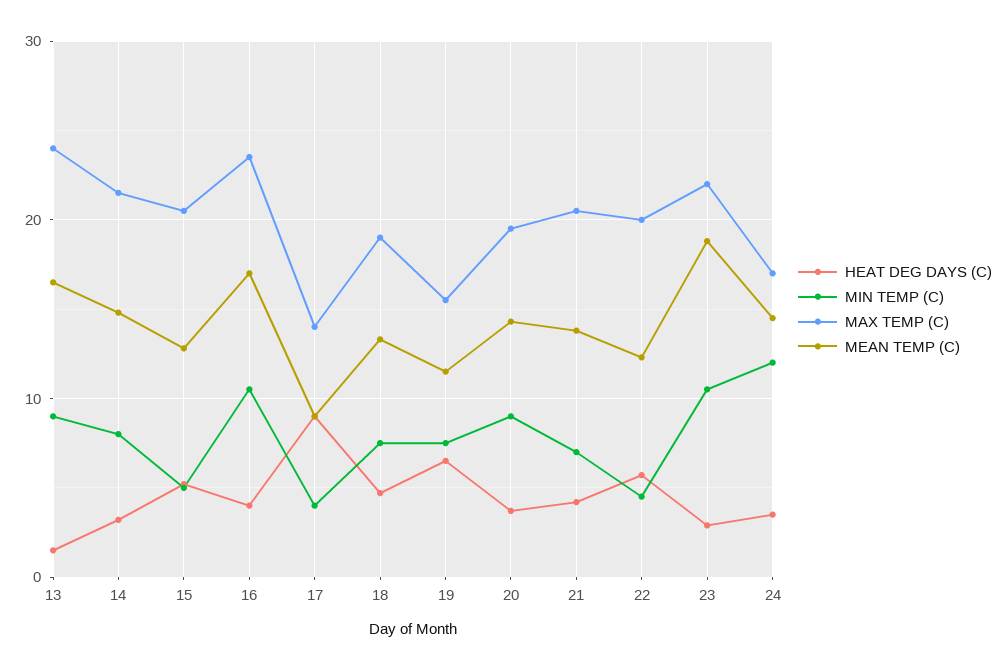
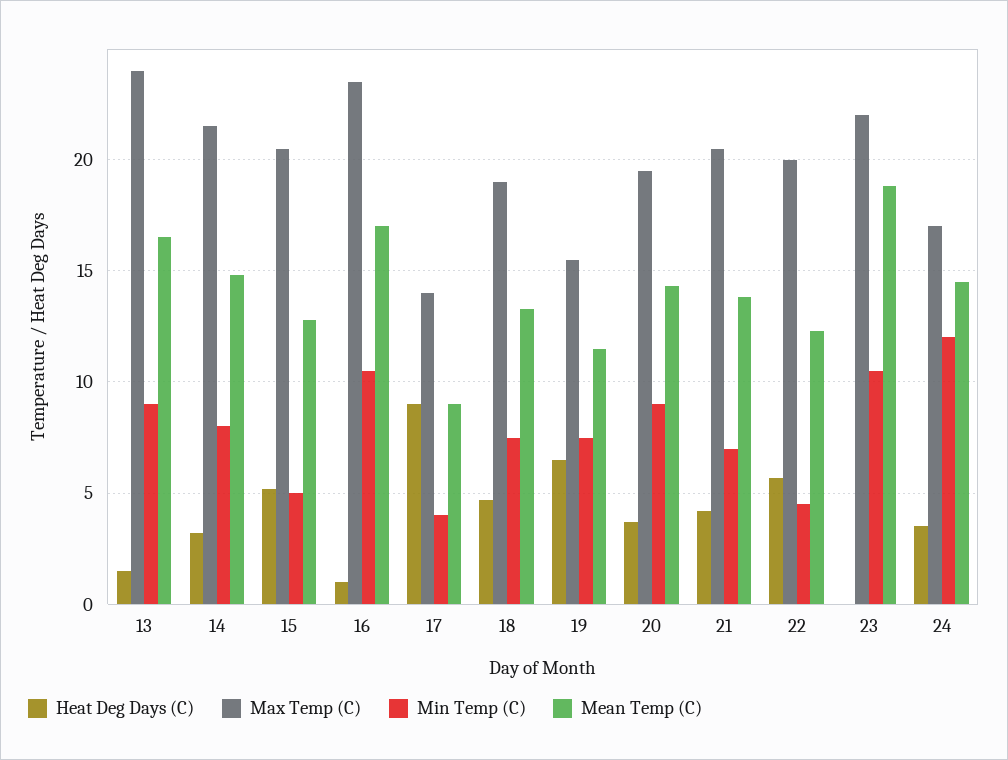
  {
    "HEAT DEG DAYS (C)": {
      "13": 1.5,
      "14": 3,
      "15": 5,
-     "16": 4,
+     "16": 1,
      "17": 9,
      "18": 4.5,
      "19": 6.5,
      "20": 3.5,
      "21": 4,
      "22": 5.5,
-     "23": 3,
+     "23": 0,
      "24": 3.5
    },
    "MIN TEMP (C)": {
      "13": 9,
      "14": 8,
      "15": 5,
      "16": 10.5,
      "17": 4,
      "18": 7.5,
      "19": 7.5,
      "20": 9,
      "21": 7,
      "22": 4.5,
      "23": 10.5,
      "24": 12
    },
    "MAX TEMP (C)": {
      "13": 24,
      "14": 21.5,
      "15": 20.5,
      "16": 23.5,
      "17": 14,
      "18": 19,
      "19": 15.5,
      "20": 19.5,
      "21": 20.5,
      "22": 20,
      "23": 22,
      "24": 17
    },
    "MEAN TEMP (C)": {
      "13": 16.5,
      "14": 15,
      "15": 13,
      "16": 17,
      "17": 9,
      "18": 13.5,
      "19": 11.5,
      "20": 14.5,
      "21": 14,
      "22": 12.5,
      "23": 19,
      "24": 14.5
    }
  }

